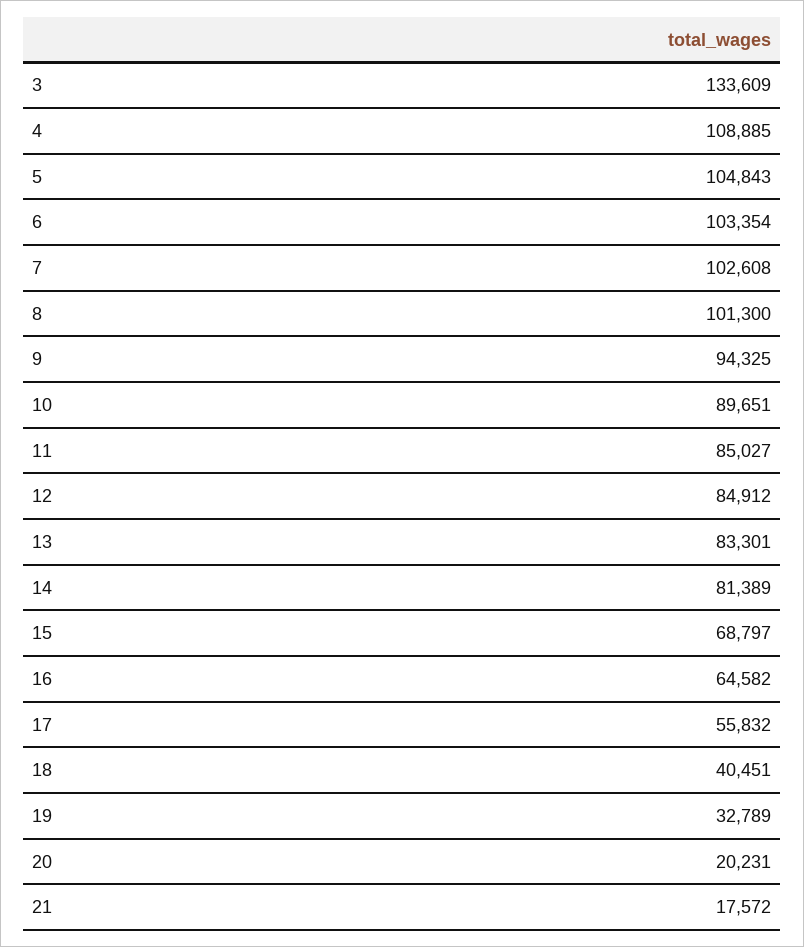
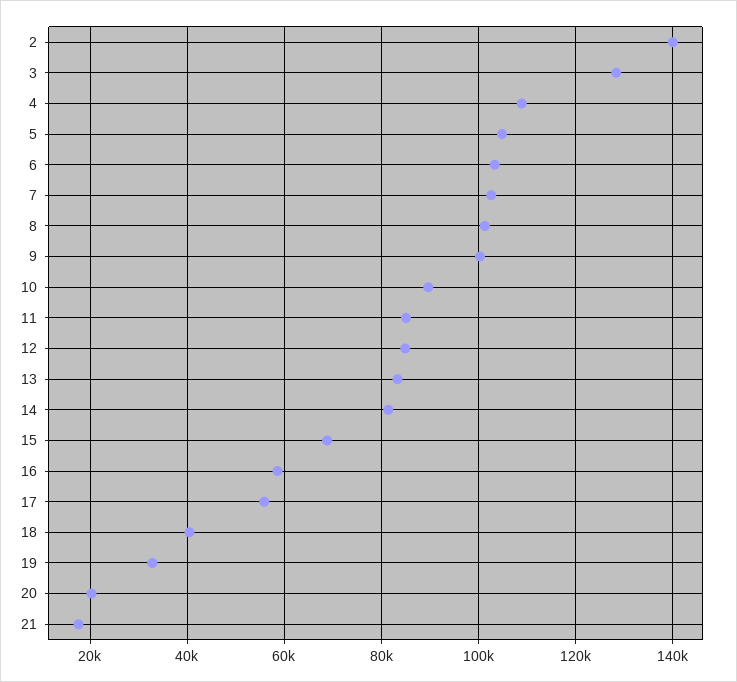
  {
-   "3": 133609,
+   "3": 128000,
    "4": 108885,
    "5": 104843,
    "6": 103354,
    "7": 102608,
    "8": 101300,
-   "9": 94325,
+   "9": 100000,
    "10": 89651,
    "11": 85027,
    "12": 84912,
    "13": 83301,
    "14": 81389,
    "15": 68797,
-   "16": 64582,
+   "16": 58000,
    "17": 55832,
    "18": 40451,
    "19": 32789,
    "20": 20231,
-   "21": 17572
+   "21": 17572,
+   "2": 140000
  }

